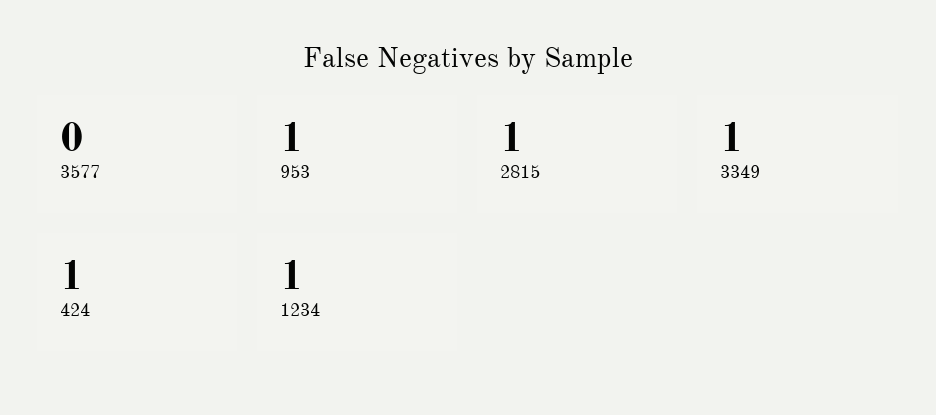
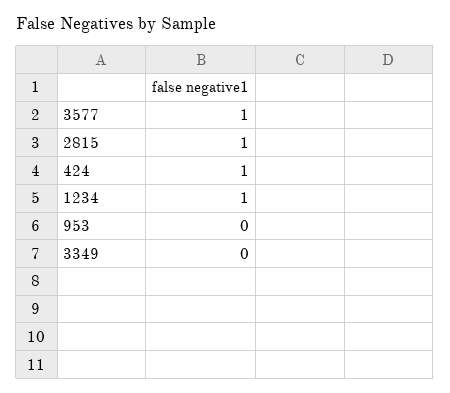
  {
-   "3577": 0,
+   "3577": 1,
-   "953": 1,
+   "953": 0,
    "2815": 1,
-   "3349": 1,
+   "3349": 0,
    "424": 1,
    "1234": 1
  }

